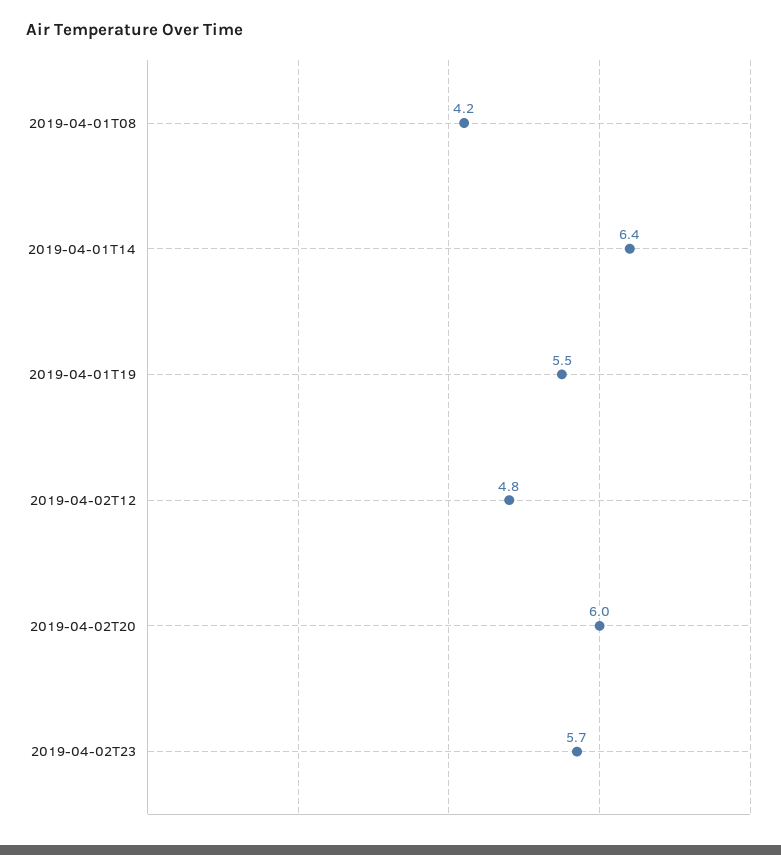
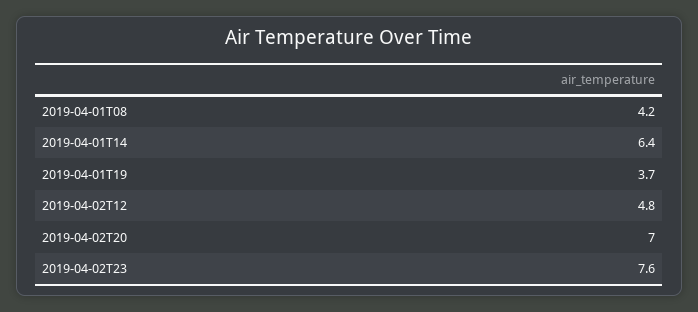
  {
    "2019-04-01T08": 4.2,
    "2019-04-01T14": 6.4,
-   "2019-04-01T19": 5.5,
+   "2019-04-01T19": 3.7,
    "2019-04-02T12": 4.8,
-   "2019-04-02T20": 6,
+   "2019-04-02T20": 7,
-   "2019-04-02T23": 5.7
+   "2019-04-02T23": 7.6
  }

